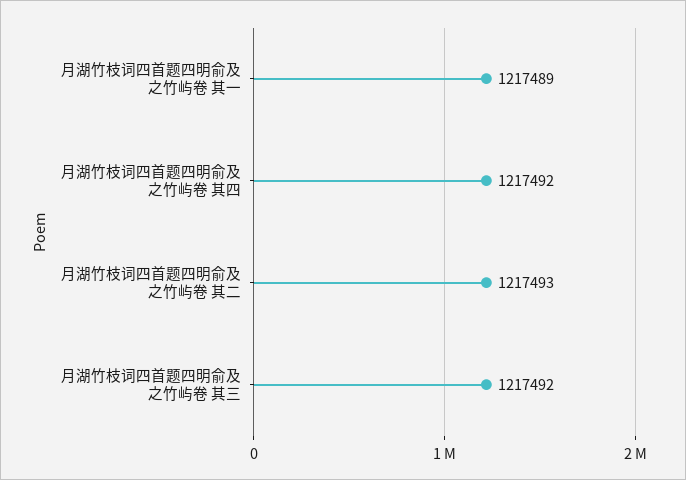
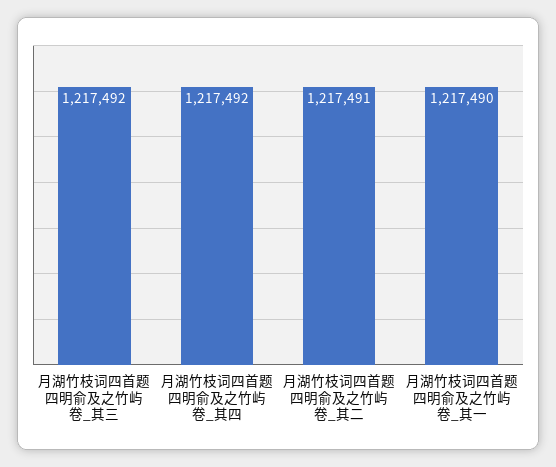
  {
-   "月湖竹枝词四首题四明俞及之竹屿卷 其一": 1217489,
+   "月湖竹枝词四首题四明俞及之竹屿卷 其一": 1217490,
    "月湖竹枝词四首题四明俞及之竹屿卷 其四": 1217492,
-   "月湖竹枝词四首题四明俞及之竹屿卷 其二": 1217493,
+   "月湖竹枝词四首题四明俞及之竹屿卷 其二": 1217491,
    "月湖竹枝词四首题四明俞及之竹屿卷 其三": 1217492
  }

